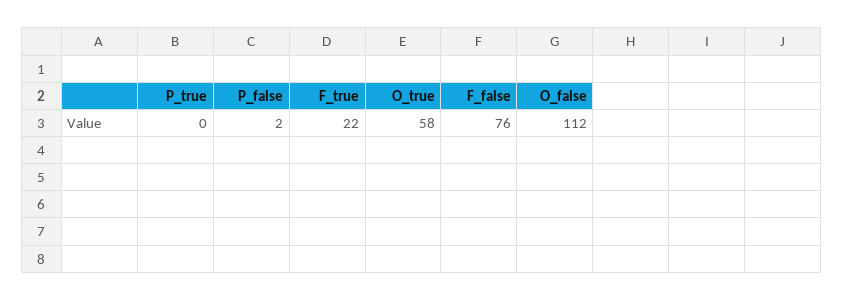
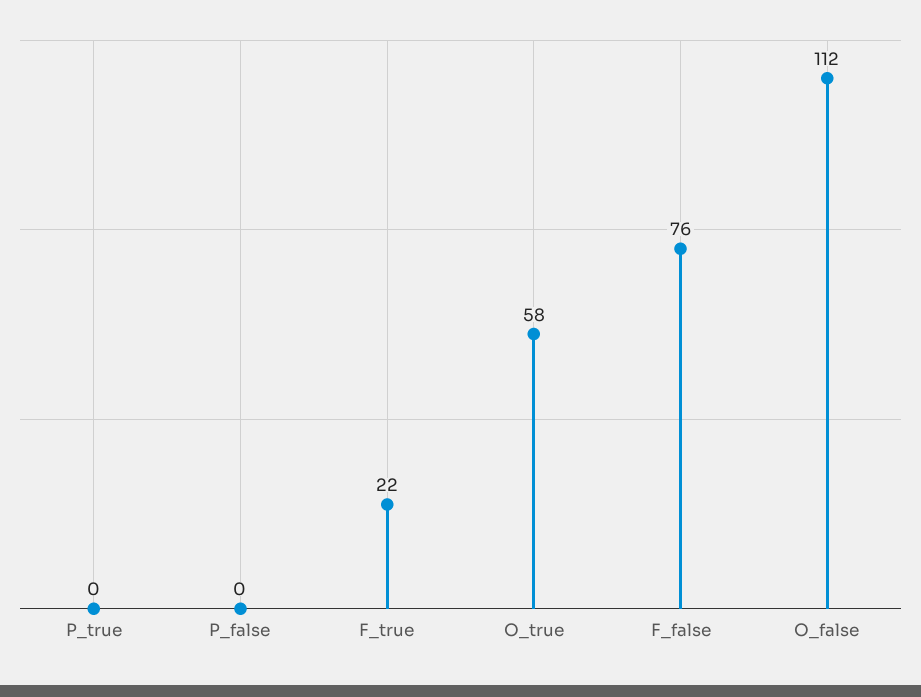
  {
    "P_true": 0,
-   "P_false": 2,
+   "P_false": 0,
    "F_true": 22,
    "O_true": 58,
    "F_false": 76,
    "O_false": 112
  }

